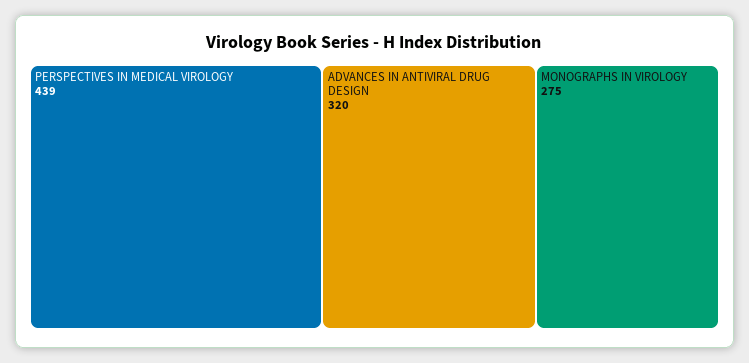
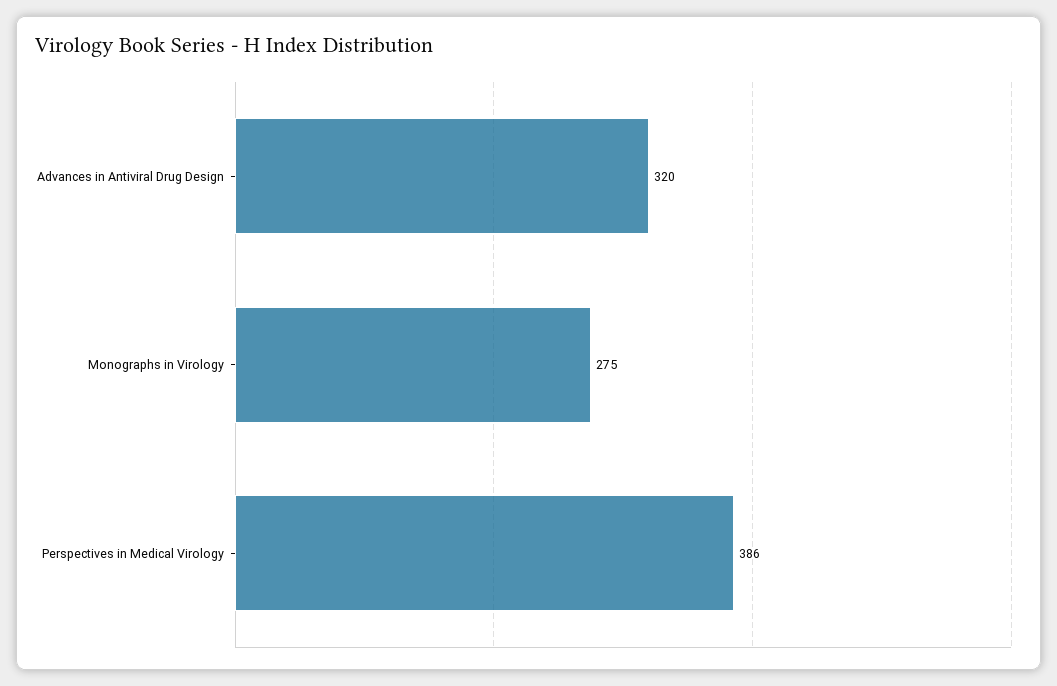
  {
-   "PERSPECTIVES IN MEDICAL VIROLOGY": 439,
+   "PERSPECTIVES IN MEDICAL VIROLOGY": 386,
    "ADVANCES IN ANTIVIRAL DRUG DESIGN": 320,
    "MONOGRAPHS IN VIROLOGY": 275
  }

